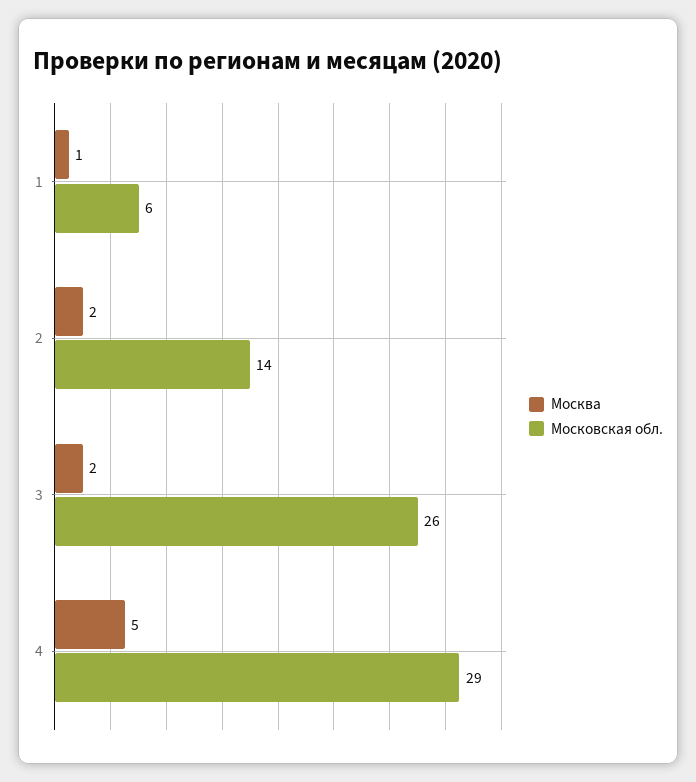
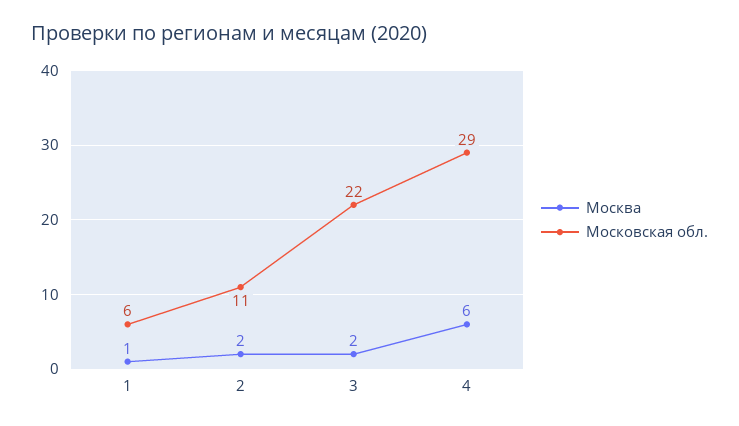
  {
    "Москва": {
      "1": 1,
      "2": 2,
      "3": 2,
-     "4": 5
+     "4": 6
    },
    "Московская обл.": {
      "1": 6,
-     "2": 14,
+     "2": 11,
-     "3": 26,
+     "3": 22,
      "4": 29
    }
  }

